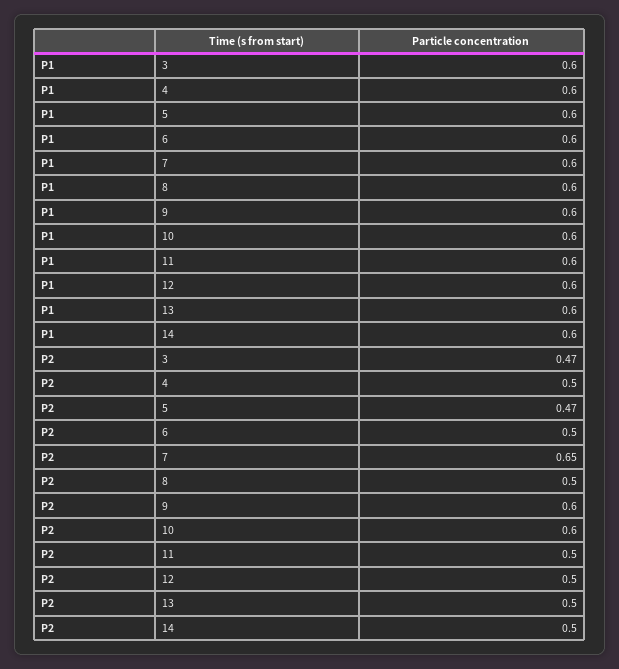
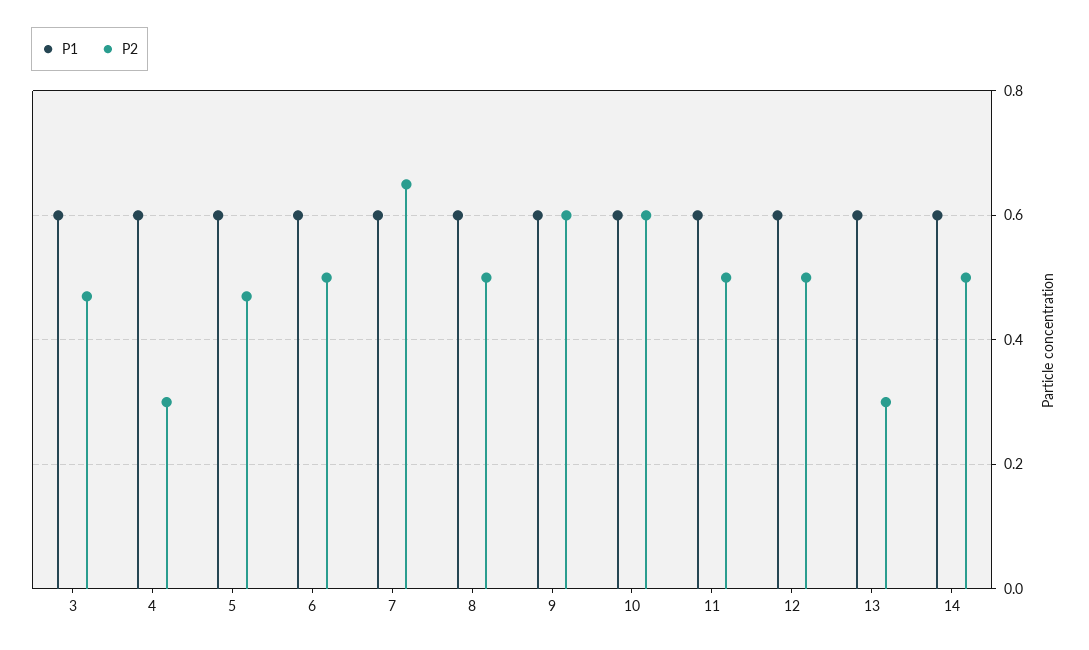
  {
    "P1": {
      "3": 0.6,
      "4": 0.6,
      "5": 0.6,
      "6": 0.6,
      "7": 0.6,
      "8": 0.6,
      "9": 0.6,
      "10": 0.6,
      "11": 0.6,
      "12": 0.6,
      "13": 0.6,
      "14": 0.6
    },
    "P2": {
      "3": 0.47,
-     "4": 0.5,
+     "4": 0.3,
      "5": 0.47,
      "6": 0.5,
      "7": 0.65,
      "8": 0.5,
      "9": 0.6,
      "10": 0.6,
      "11": 0.5,
      "12": 0.5,
-     "13": 0.5,
+     "13": 0.3,
      "14": 0.5
    }
  }

